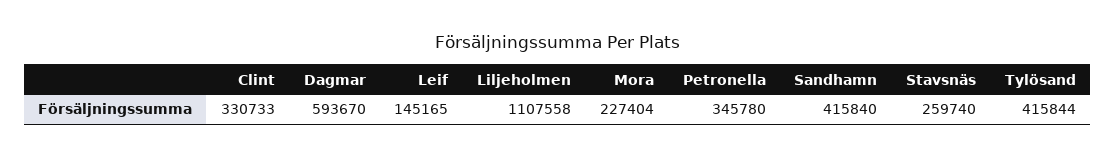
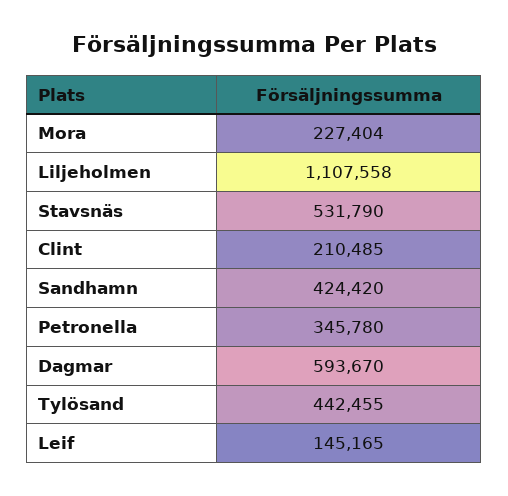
  {
-   "Clint": 330733,
+   "Clint": 210485,
    "Dagmar": 593670,
    "Leif": 145165,
    "Liljeholmen": 1107558,
    "Mora": 227404,
    "Petronella": 345780,
-   "Sandhamn": 415840,
+   "Sandhamn": 424420,
-   "Stavsnäs": 259740,
+   "Stavsnäs": 531790,
-   "Tylösand": 415844
+   "Tylösand": 442455
  }

